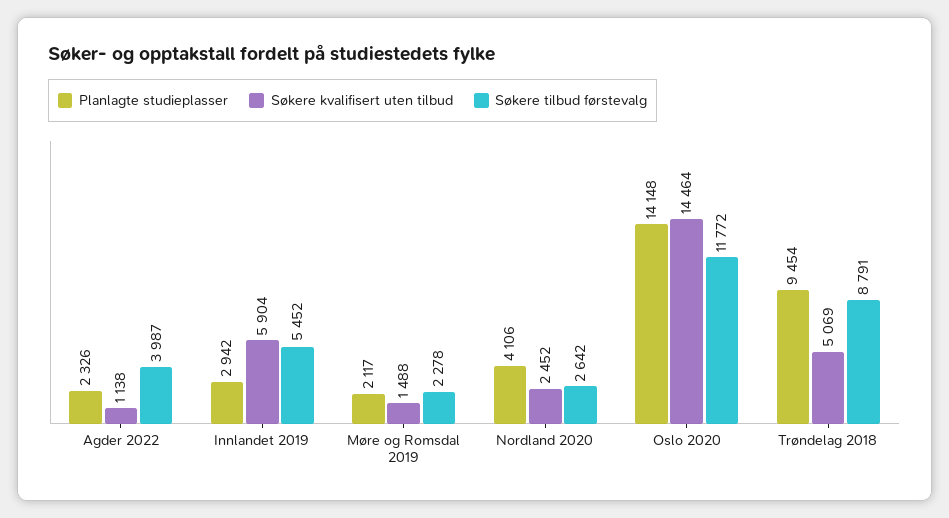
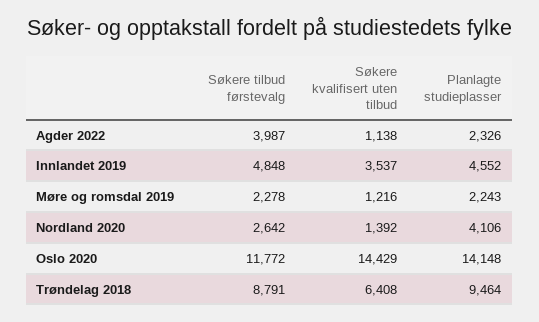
  {
    "Planlagte studieplasser": {
      "Agder 2022": 2326,
-     "Innlandet 2019": 2942,
+     "Innlandet 2019": 4552,
-     "Møre og Romsdal 2019": 2117,
+     "Møre og Romsdal 2019": 2243,
      "Nordland 2020": 4106,
      "Oslo 2020": 14148,
-     "Trøndelag 2018": 9454
+     "Trøndelag 2018": 9464
    },
    "Søkere kvalifisert uten tilbud": {
      "Agder 2022": 1138,
-     "Innlandet 2019": 5904,
+     "Innlandet 2019": 3537,
-     "Møre og Romsdal 2019": 1488,
+     "Møre og Romsdal 2019": 1216,
-     "Nordland 2020": 2452,
+     "Nordland 2020": 1392,
-     "Oslo 2020": 14464,
+     "Oslo 2020": 14429,
-     "Trøndelag 2018": 5069
+     "Trøndelag 2018": 6408
    },
    "Søkere tilbud førstevalg": {
      "Agder 2022": 3987,
-     "Innlandet 2019": 5452,
+     "Innlandet 2019": 4848,
      "Møre og Romsdal 2019": 2278,
      "Nordland 2020": 2642,
      "Oslo 2020": 11772,
      "Trøndelag 2018": 8791
    }
  }

